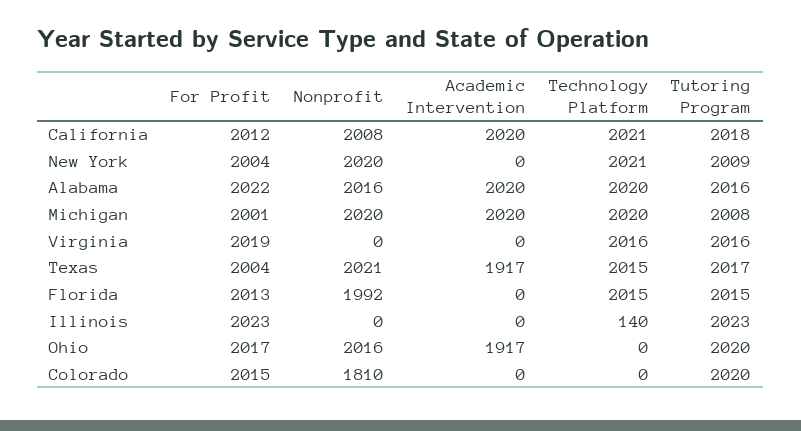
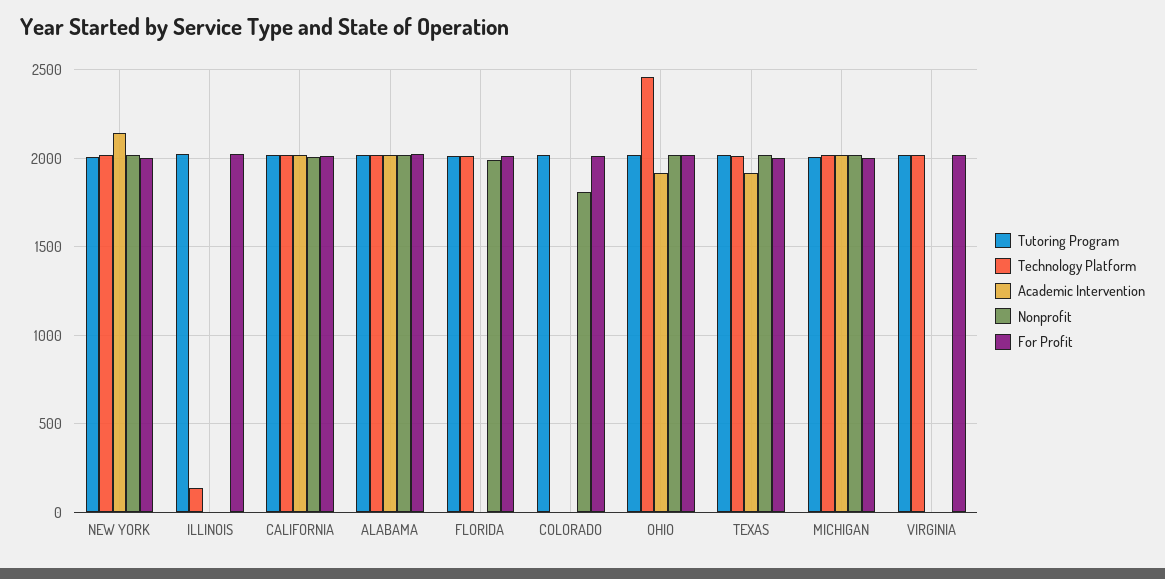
  {
    "For Profit": {
      "California": 2012,
      "New York": 2004,
      "Alabama": 2022,
      "Michigan": 2001,
      "Virginia": 2019,
      "Texas": 2004,
      "Florida": 2013,
      "Illinois": 2023,
      "Ohio": 2017,
      "Colorado": 2015
    },
    "Nonprofit": {
      "California": 2008,
      "New York": 2020,
      "Alabama": 2016,
      "Michigan": 2020,
      "Virginia": 0,
      "Texas": 2021,
      "Florida": 1992,
      "Illinois": 0,
      "Ohio": 2016,
      "Colorado": 1810
    },
    "Academic Intervention": {
      "California": 2020,
-     "New York": 0,
+     "New York": 2150,
      "Alabama": 2020,
      "Michigan": 2020,
      "Virginia": 0,
      "Texas": 1917,
      "Florida": 0,
      "Illinois": 0,
      "Ohio": 1917,
      "Colorado": 0
    },
    "Technology Platform": {
      "California": 2021,
      "New York": 2021,
      "Alabama": 2020,
      "Michigan": 2020,
      "Virginia": 2016,
      "Texas": 2015,
      "Florida": 2015,
      "Illinois": 140,
-     "Ohio": 0,
+     "Ohio": 2450,
      "Colorado": 0
    },
    "Tutoring Program": {
      "California": 2018,
      "New York": 2009,
      "Alabama": 2016,
      "Michigan": 2008,
      "Virginia": 2016,
      "Texas": 2017,
      "Florida": 2015,
      "Illinois": 2023,
      "Ohio": 2020,
      "Colorado": 2020
    }
  }

